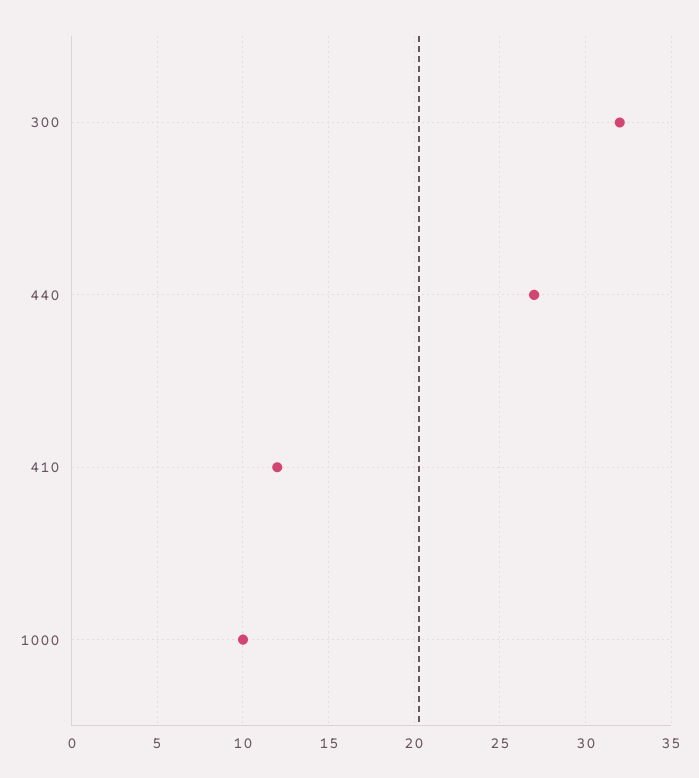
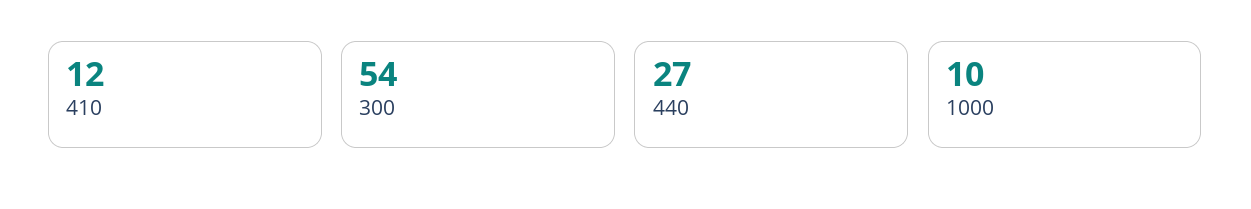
  {
-   "300": 32,
+   "300": 54,
    "440": 27,
    "410": 12,
    "1000": 10
  }

